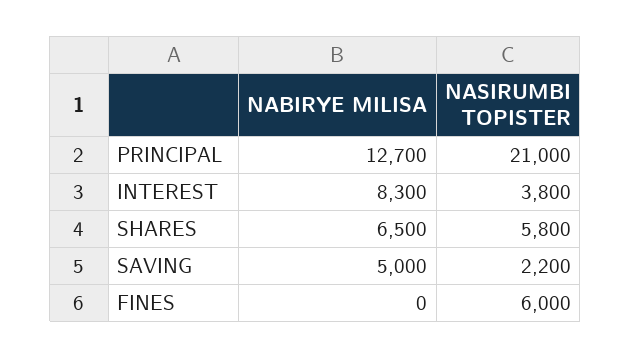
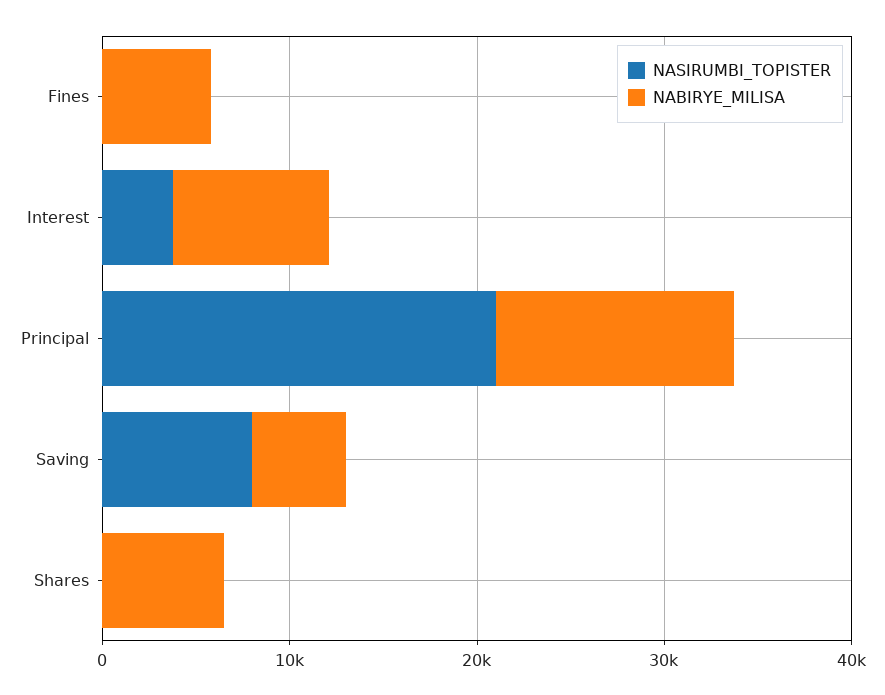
  {
    "NABIRYE MILISA": {
      "PRINCIPAL": 12700,
      "INTEREST": 8300,
      "SHARES": 6500,
      "SAVING": 5000,
-     "FINES": 0
+     "FINES": 6000
    },
    "NASIRUMBI TOPISTER": {
      "PRINCIPAL": 21000,
      "INTEREST": 3800,
-     "SHARES": 5800,
+     "SHARES": 0,
-     "SAVING": 2200,
+     "SAVING": 8000,
-     "FINES": 6000
+     "FINES": 0
    }
  }

